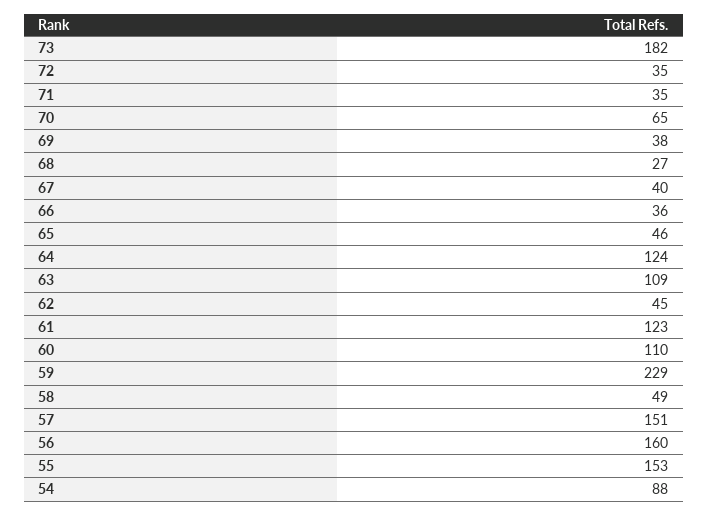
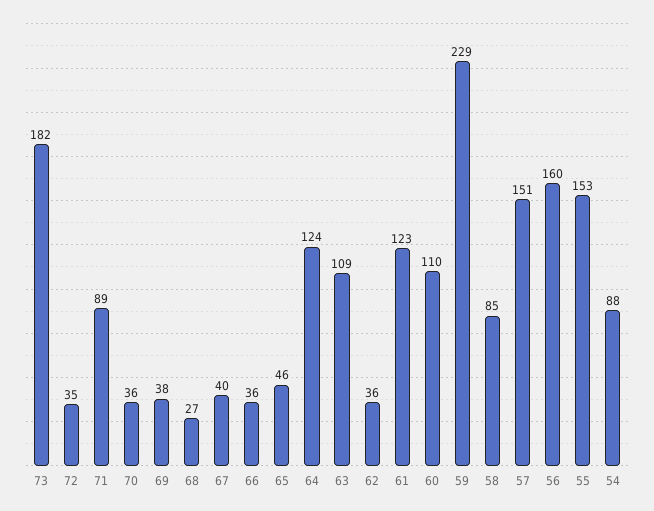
  {
    "73": 182,
    "72": 35,
-   "71": 35,
+   "71": 89,
-   "70": 65,
+   "70": 36,
    "69": 38,
    "68": 27,
    "67": 40,
    "66": 36,
    "65": 46,
    "64": 124,
    "63": 109,
-   "62": 45,
+   "62": 36,
    "61": 123,
    "60": 110,
    "59": 229,
-   "58": 49,
+   "58": 85,
    "57": 151,
    "56": 160,
    "55": 153,
    "54": 88
  }

